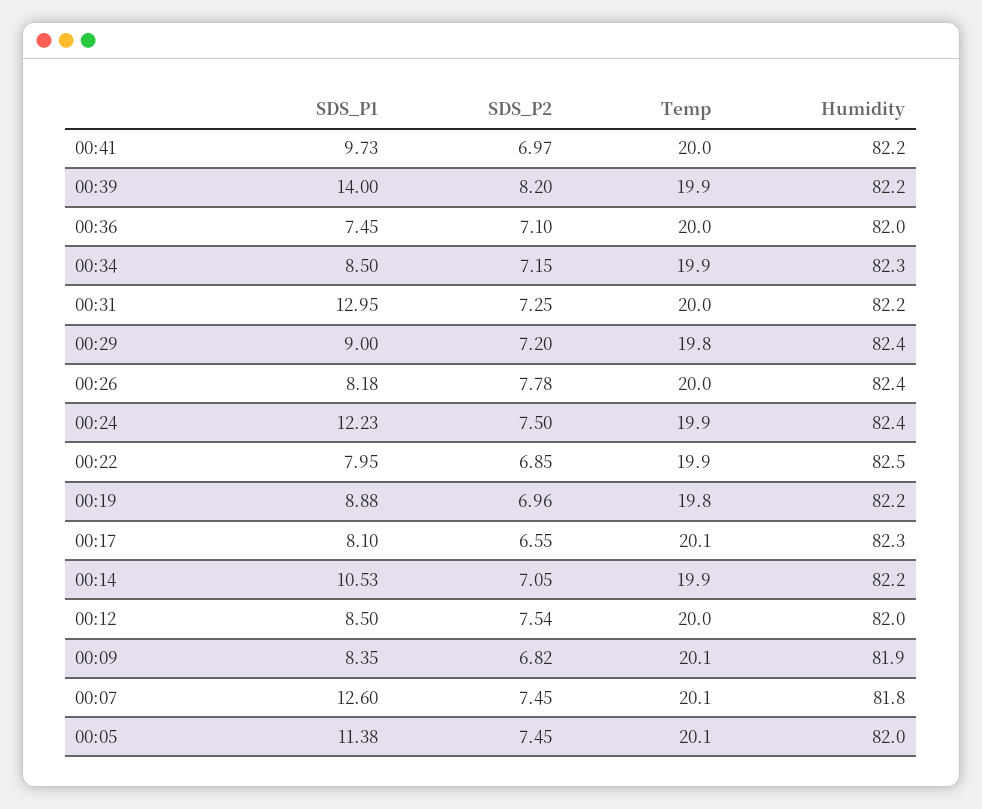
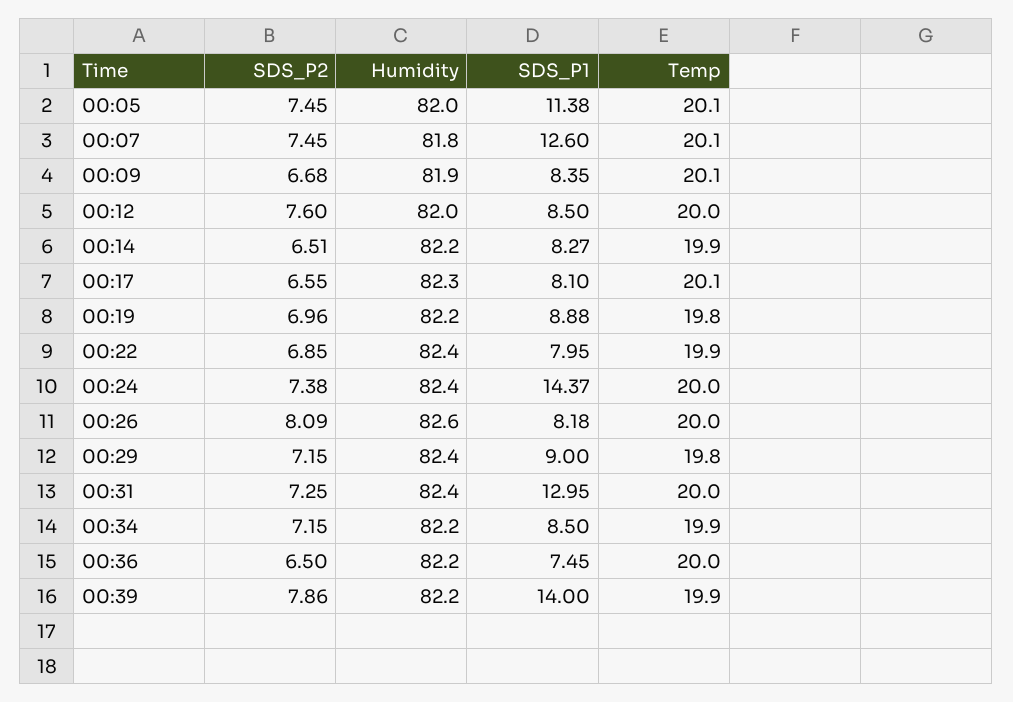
  {
    "SDS_P1": {
-     "00:41": 9.73,
      "00:39": 14,
      "00:36": 7.45,
      "00:34": 8.5,
      "00:31": 12.95,
      "00:29": 9,
      "00:26": 8.18,
-     "00:24": 12.23,
+     "00:24": 14.37,
      "00:22": 7.95,
      "00:19": 8.88,
      "00:17": 8.1,
-     "00:14": 10.53,
+     "00:14": 8.27,
      "00:12": 8.5,
      "00:09": 8.35,
      "00:07": 12.6,
      "00:05": 11.38
    },
    "SDS_P2": {
-     "00:41": 6.97,
-     "00:39": 8.2,
+     "00:39": 7.86,
-     "00:36": 7.1,
+     "00:36": 6.5,
      "00:34": 7.15,
      "00:31": 7.25,
-     "00:29": 7.2,
+     "00:29": 7.15,
-     "00:26": 7.78,
+     "00:26": 8.09,
-     "00:24": 7.5,
+     "00:24": 7.38,
      "00:22": 6.85,
      "00:19": 6.96,
      "00:17": 6.55,
-     "00:14": 7.05,
+     "00:14": 6.51,
-     "00:12": 7.54,
+     "00:12": 7.6,
-     "00:09": 6.82,
+     "00:09": 6.68,
      "00:07": 7.45,
      "00:05": 7.45
    },
    "Temp": {
-     "00:41": 20,
      "00:39": 19.9,
      "00:36": 20,
      "00:34": 19.9,
      "00:31": 20,
      "00:29": 19.8,
      "00:26": 20,
-     "00:24": 19.9,
+     "00:24": 20,
      "00:22": 19.9,
      "00:19": 19.8,
      "00:17": 20.1,
      "00:14": 19.9,
      "00:12": 20,
      "00:09": 20.1,
      "00:07": 20.1,
      "00:05": 20.1
    },
    "Humidity": {
-     "00:41": 82.2,
      "00:39": 82.2,
-     "00:36": 82,
+     "00:36": 82.2,
-     "00:34": 82.3,
+     "00:34": 82.2,
-     "00:31": 82.2,
+     "00:31": 82.4,
      "00:29": 82.4,
-     "00:26": 82.4,
+     "00:26": 82.6,
      "00:24": 82.4,
-     "00:22": 82.5,
+     "00:22": 82.4,
      "00:19": 82.2,
      "00:17": 82.3,
      "00:14": 82.2,
      "00:12": 82,
      "00:09": 81.9,
      "00:07": 81.8,
      "00:05": 82
    }
  }

